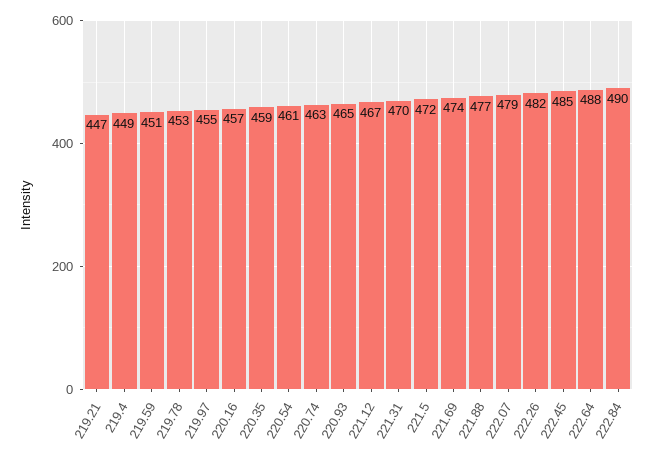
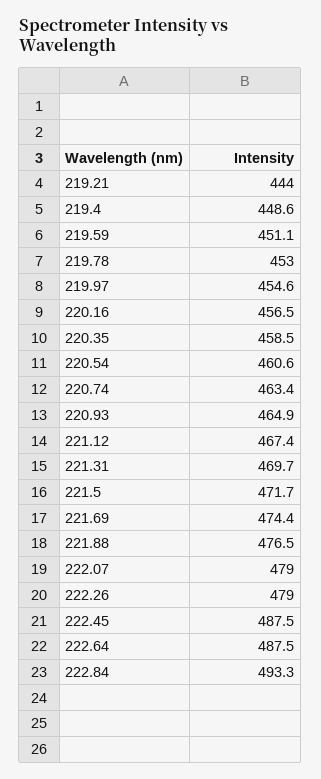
  {
-   "219.21": 447,
+   "219.21": 444,
    "219.4": 448.6,
    "219.59": 451.1,
    "219.78": 453,
    "219.97": 454.6,
    "220.16": 456.5,
    "220.35": 458.5,
    "220.54": 460.6,
    "220.74": 463.4,
    "220.93": 464.9,
    "221.12": 467.4,
    "221.31": 469.7,
    "221.5": 471.7,
    "221.69": 474.4,
    "221.88": 476.5,
    "222.07": 479,
-   "222.26": 482,
+   "222.26": 479,
-   "222.45": 485,
+   "222.45": 487.5,
    "222.64": 487.5,
-   "222.84": 490
+   "222.84": 493.3
  }

